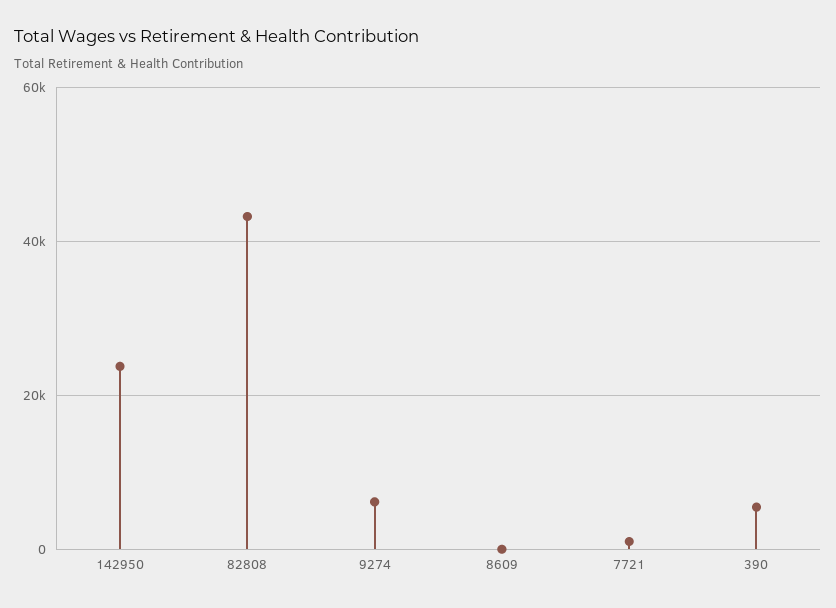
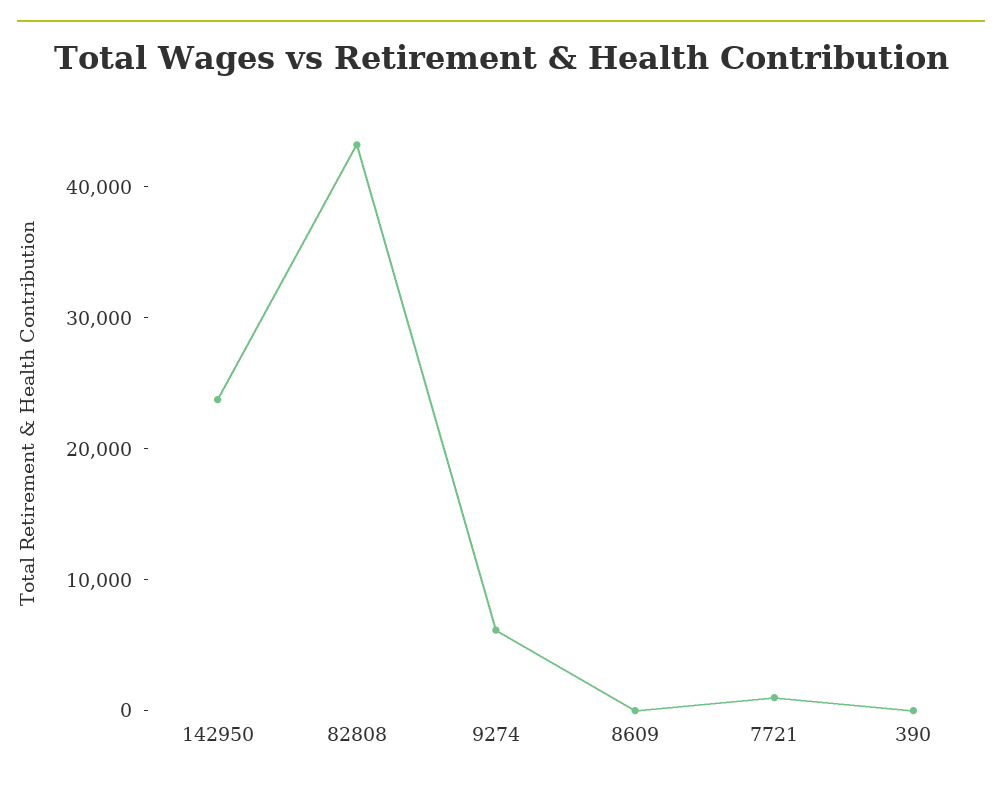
  {
    "142950": 24000,
    "82808": 44000,
    "9274": 6000,
    "8609": 0,
    "7721": 2000,
-   "390": 6000
+   "390": 0
  }

